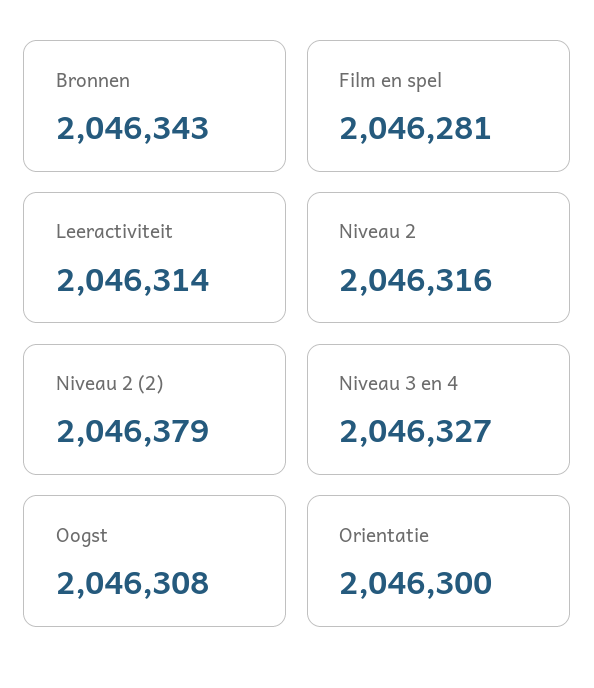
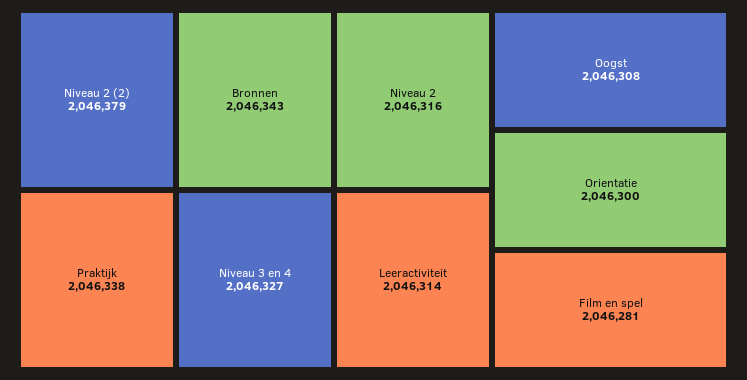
  {
    "Bronnen": 2046343,
    "Film en spel": 2046281,
    "Leeractiviteit": 2046314,
    "Niveau 2": 2046316,
    "Niveau 2 (2)": 2046379,
    "Niveau 3 en 4": 2046327,
    "Oogst": 2046308,
-   "Orientatie": 2046300
+   "Orientatie": 2046300,
+   "Praktijk": 2046338
  }

